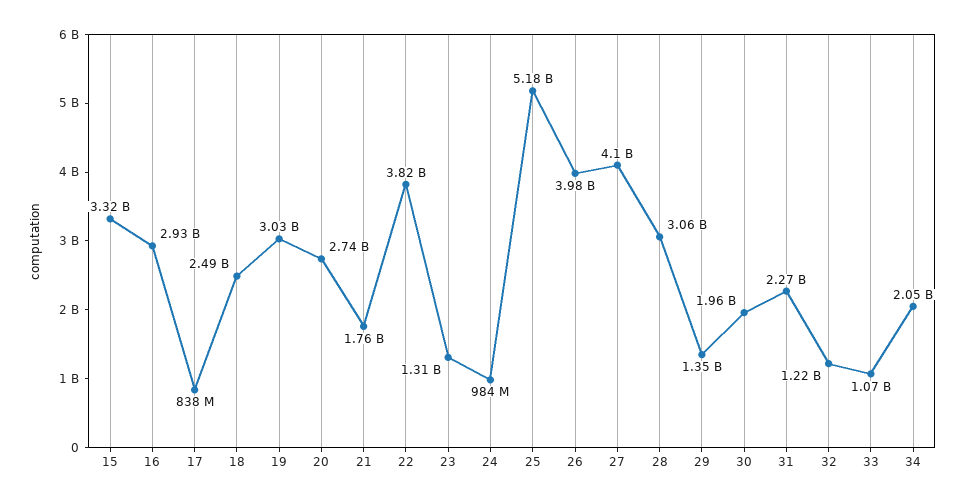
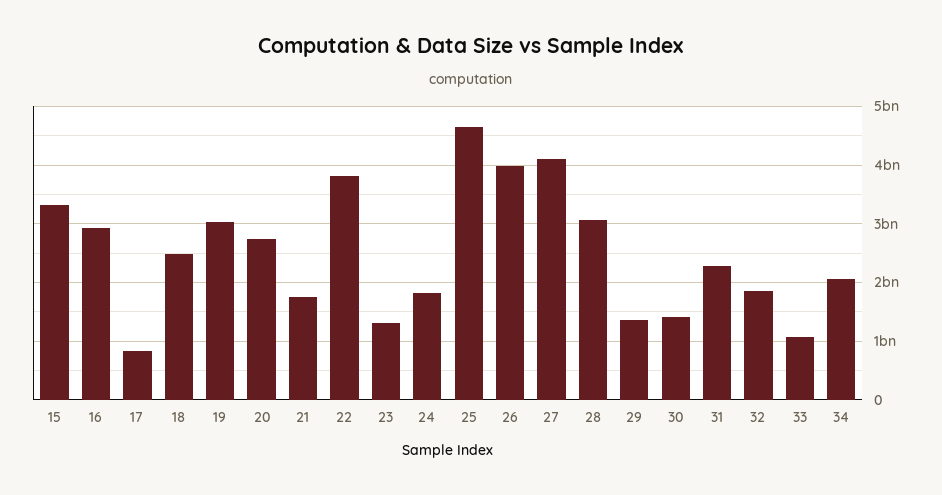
  {
    "15": 3320000000,
    "16": 2930000000,
    "17": 838000000,
    "18": 2490000000,
    "19": 3030000000,
    "20": 2740000000,
    "21": 1760000000,
    "22": 3820000000,
    "23": 1310000000,
-   "24": 984000000,
+   "24": 1800000000,
-   "25": 5180000000,
+   "25": 4600000000,
    "26": 3980000000,
    "27": 4100000000,
    "28": 3060000000,
    "29": 1350000000,
-   "30": 1960000000,
+   "30": 1400000000,
    "31": 2270000000,
-   "32": 1220000000,
+   "32": 1800000000,
    "33": 1070000000,
    "34": 2050000000
  }

